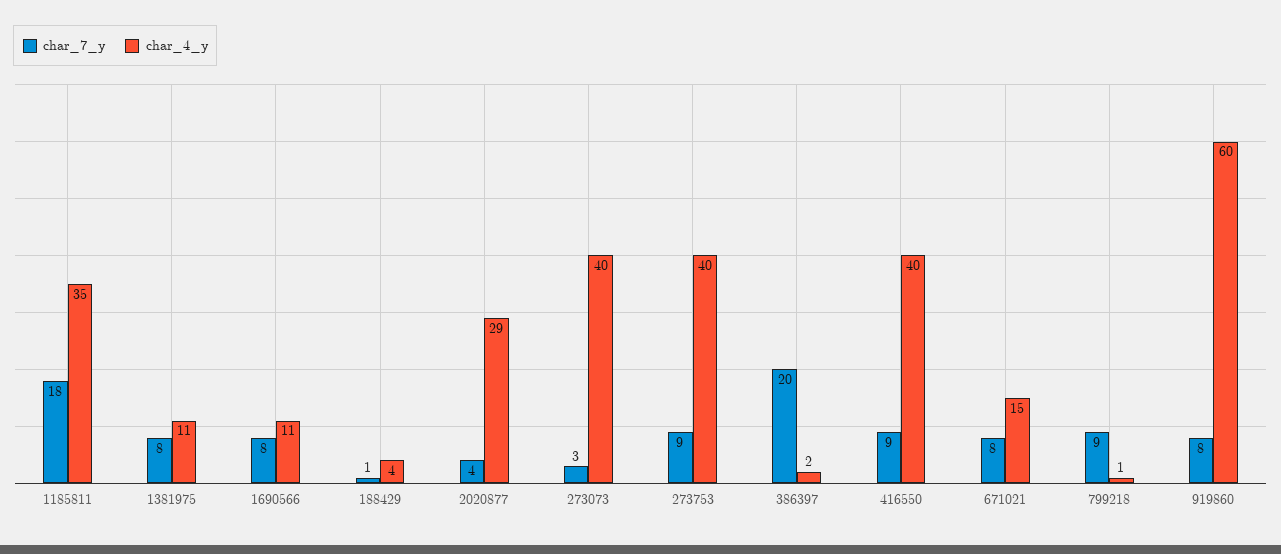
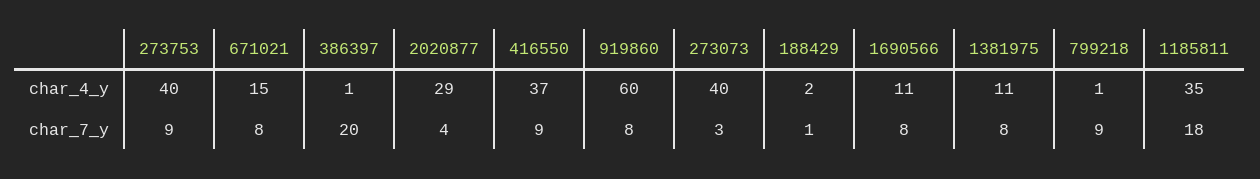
  {
    "char_7_y": {
      "1185811": 18,
      "1381975": 8,
      "1690566": 8,
      "188429": 1,
      "2020877": 4,
      "273073": 3,
      "273753": 9,
      "386397": 20,
      "416550": 9,
      "671021": 8,
      "799218": 9,
      "919860": 8
    },
    "char_4_y": {
      "1185811": 35,
      "1381975": 11,
      "1690566": 11,
-     "188429": 4,
+     "188429": 2,
      "2020877": 29,
      "273073": 40,
      "273753": 40,
-     "386397": 2,
+     "386397": 1,
-     "416550": 40,
+     "416550": 37,
      "671021": 15,
      "799218": 1,
      "919860": 60
    }
  }

